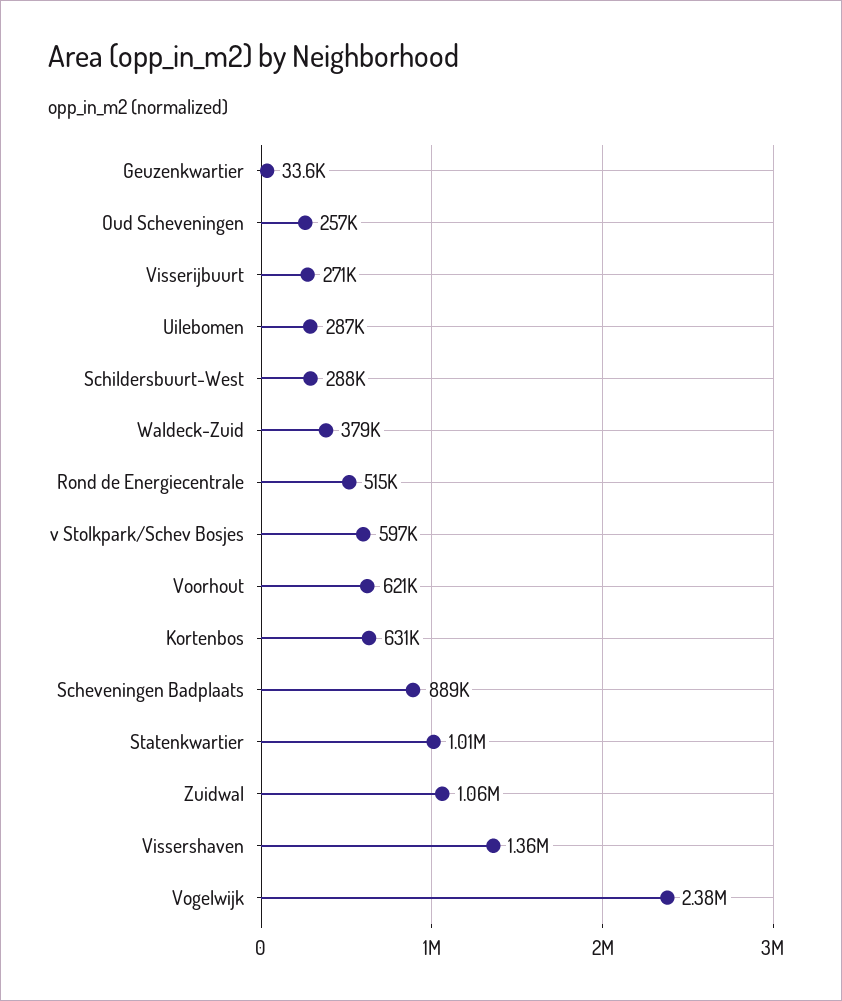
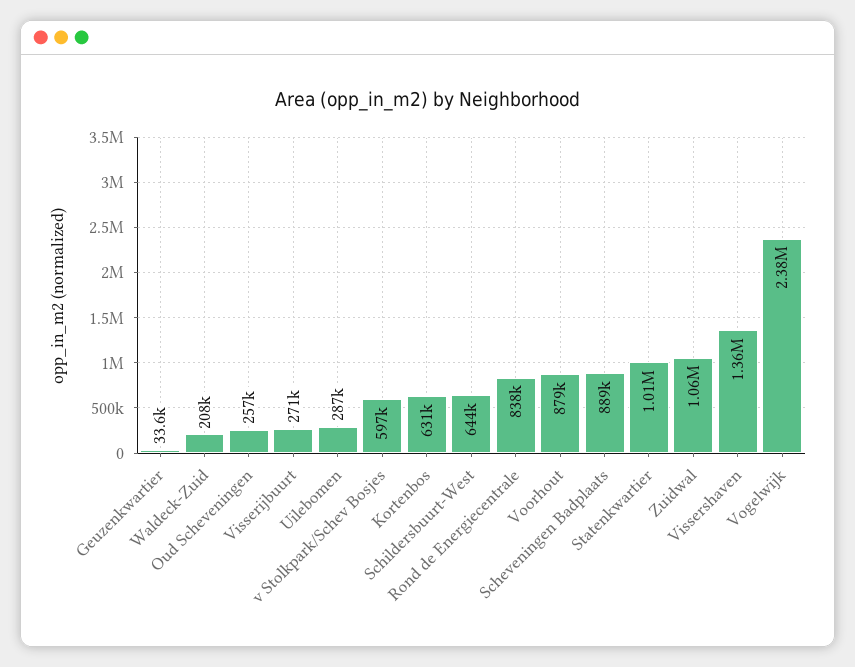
  {
    "Geuzenkwartier": 33600,
    "Oud Scheveningen": 257000,
    "Visserijbuurt": 271000,
    "Uilebomen": 287000,
-   "Schildersbuurt-West": 288000,
+   "Schildersbuurt-West": 644000,
-   "Waldeck-Zuid": 379000,
+   "Waldeck-Zuid": 208000,
-   "Rond de Energiecentrale": 515000,
+   "Rond de Energiecentrale": 838000,
    "v Stolkpark/Schev Bosjes": 597000,
-   "Voorhout": 621000,
+   "Voorhout": 879000,
    "Kortenbos": 631000,
    "Scheveningen Badplaats": 889000,
    "Statenkwartier": 1010000,
    "Zuidwal": 1060000,
    "Vissershaven": 1360000,
    "Vogelwijk": 2380000
  }

